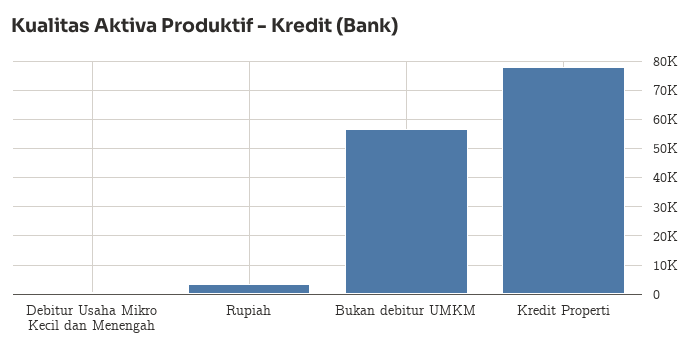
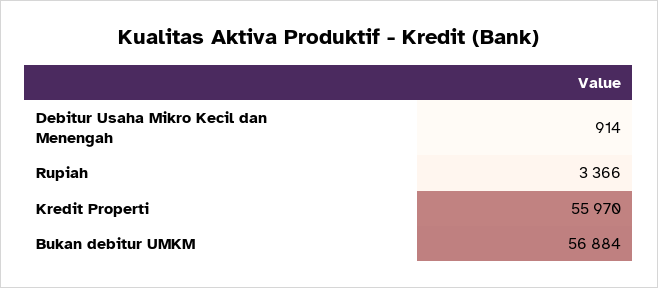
  {
    "Debitur Usaha Mikro Kecil dan Menengah": 914,
    "Rupiah": 3366,
    "Bukan debitur UMKM": 56884,
-   "Kredit Properti": 77500
+   "Kredit Properti": 55970
  }

